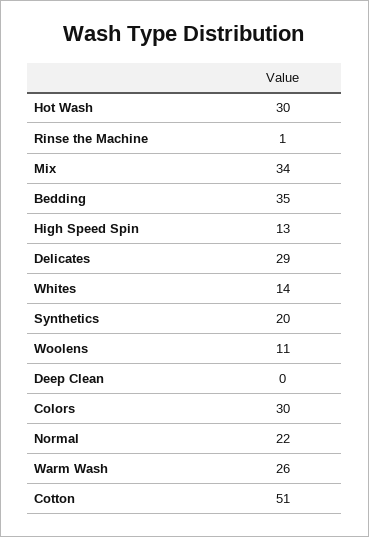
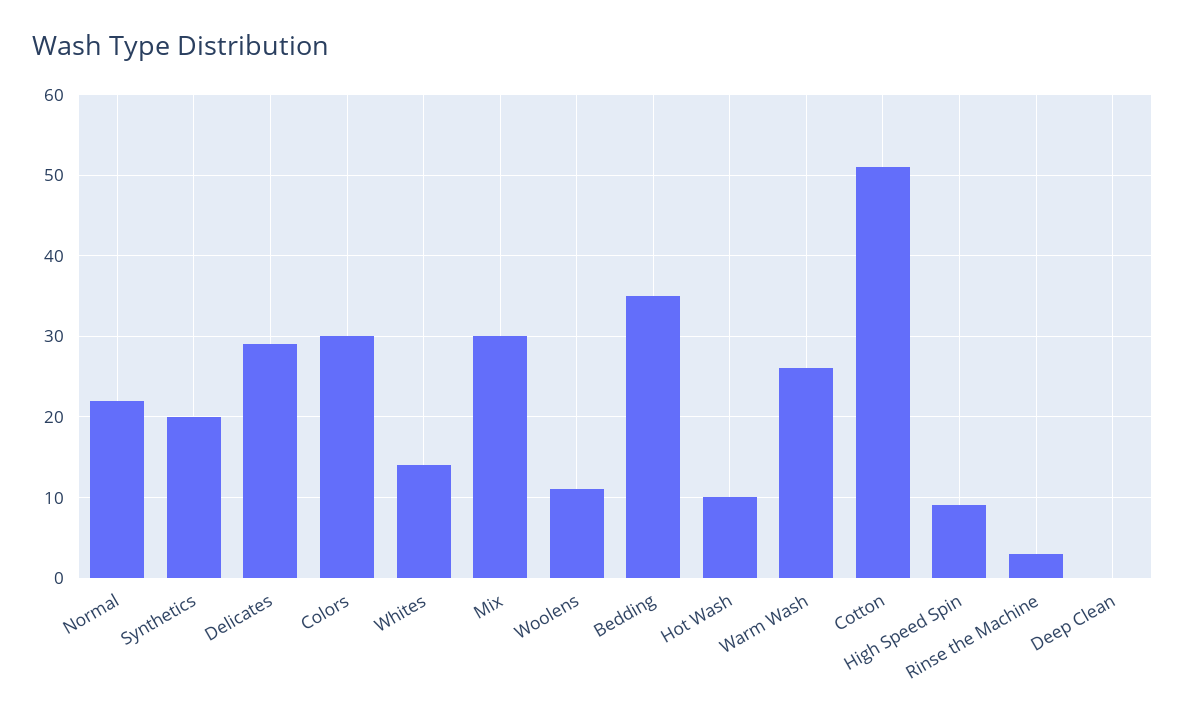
  {
-   "Hot Wash": 30,
+   "Hot Wash": 10,
-   "Rinse the Machine": 1,
+   "Rinse the Machine": 3,
-   "Mix": 34,
+   "Mix": 30,
    "Bedding": 35,
-   "High Speed Spin": 13,
+   "High Speed Spin": 9,
    "Delicates": 29,
    "Whites": 14,
    "Synthetics": 20,
    "Woolens": 11,
    "Deep Clean": 0,
    "Colors": 30,
    "Normal": 22,
    "Warm Wash": 26,
    "Cotton": 51
  }

